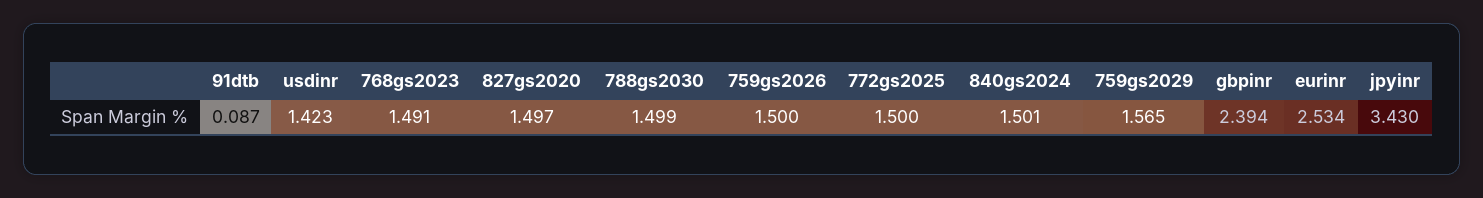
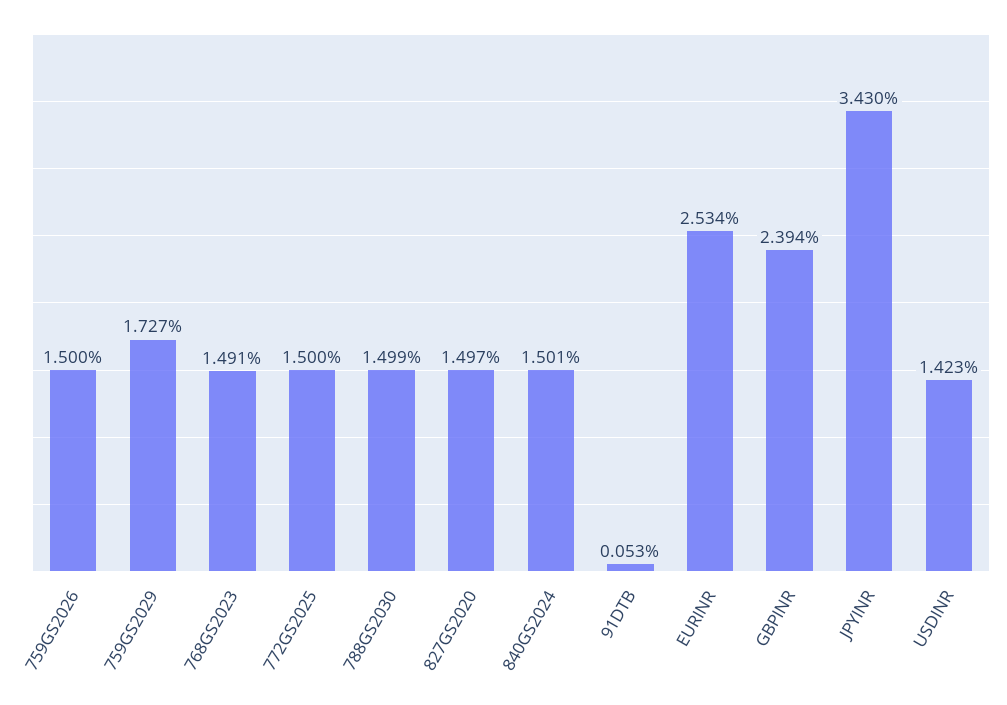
  {
-   "91dtb": 0.087,
+   "91dtb": 0.053,
    "usdinr": 1.423,
    "768gs2023": 1.491,
    "827gs2020": 1.497,
    "788gs2030": 1.499,
    "759gs2026": 1.5,
    "772gs2025": 1.5,
    "840gs2024": 1.501,
-   "759gs2029": 1.565,
+   "759gs2029": 1.727,
    "gbpinr": 2.394,
    "eurinr": 2.534,
    "jpyinr": 3.43
  }

